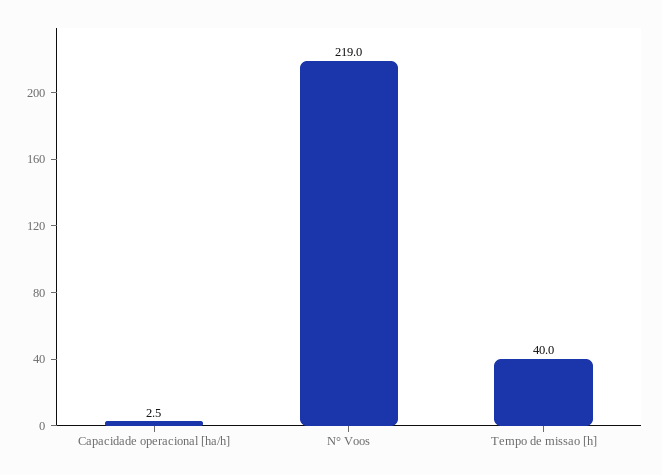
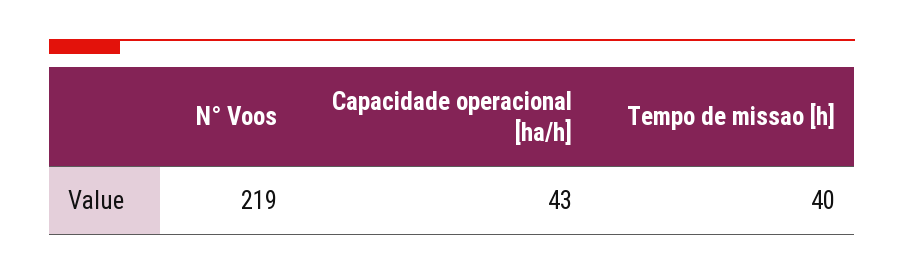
  {
-   "Capacidade operacional [ha/h]": 2.5,
+   "Capacidade operacional [ha/h]": 43,
    "N° Voos": 219,
    "Tempo de missao [h]": 40
  }

